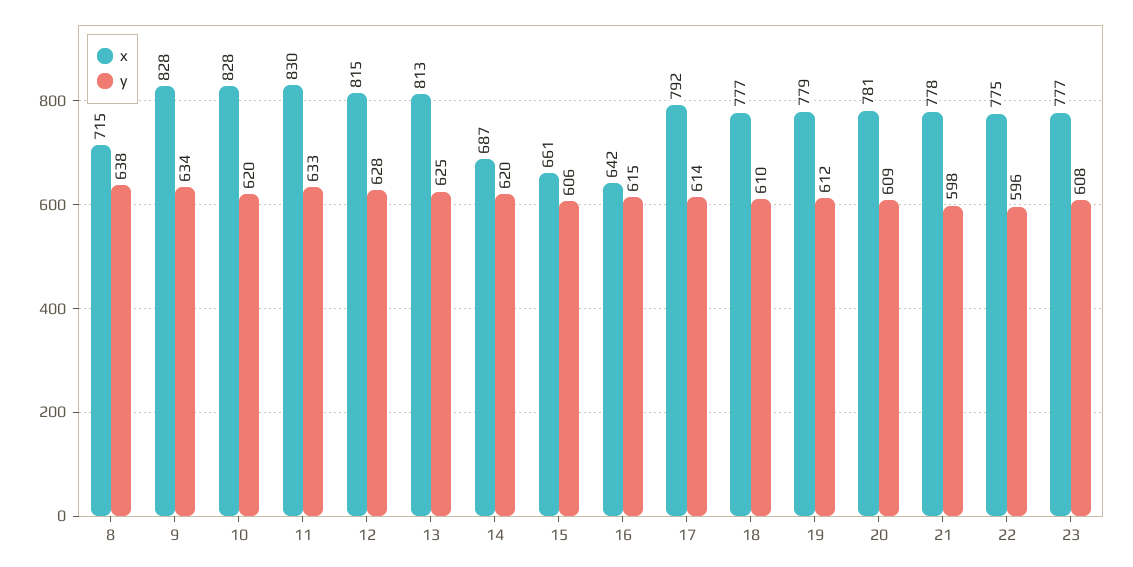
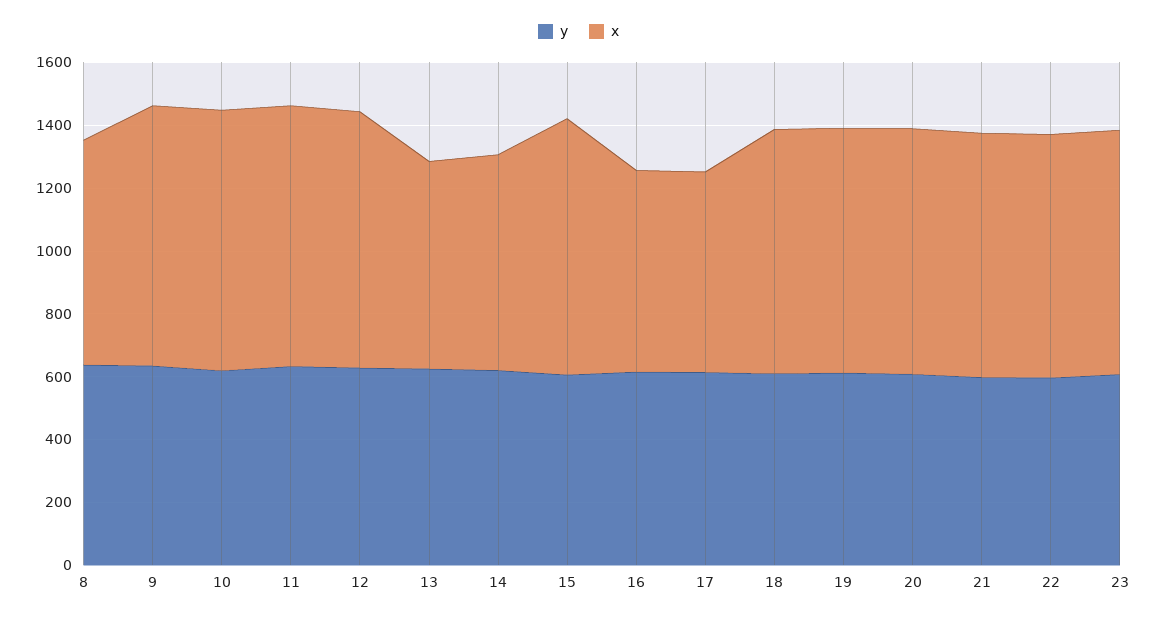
  {
    "x": {
      "8": 715,
      "9": 828,
      "10": 828,
      "11": 830,
      "12": 815,
-     "13": 813,
+     "13": 650,
      "14": 687,
-     "15": 661,
+     "15": 800,
      "16": 642,
-     "17": 792,
+     "17": 650,
      "18": 777,
      "19": 779,
      "20": 781,
      "21": 778,
      "22": 775,
      "23": 777
    },
    "y": {
      "8": 638,
      "9": 634,
      "10": 620,
      "11": 633,
      "12": 628,
      "13": 625,
      "14": 620,
      "15": 606,
      "16": 615,
      "17": 614,
      "18": 610,
      "19": 612,
      "20": 609,
      "21": 598,
      "22": 596,
      "23": 608
    }
  }

